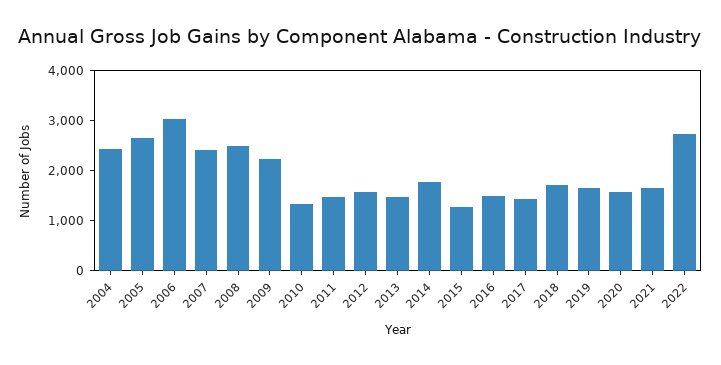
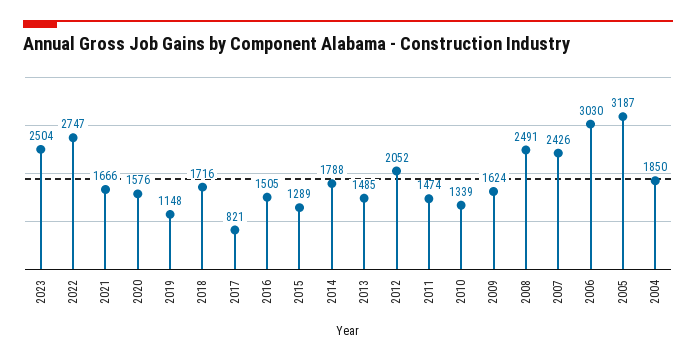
  {
-   "2004": 2400,
+   "2004": 1850,
-   "2005": 2600,
+   "2005": 3187,
    "2006": 3030,
    "2007": 2426,
    "2008": 2491,
-   "2009": 2200,
+   "2009": 1624,
    "2010": 1339,
    "2011": 1474,
-   "2012": 1600,
+   "2012": 2052,
    "2013": 1485,
    "2014": 1788,
    "2015": 1289,
    "2016": 1505,
-   "2017": 1400,
+   "2017": 821,
    "2018": 1716,
-   "2019": 1600,
+   "2019": 1148,
    "2020": 1576,
    "2021": 1666,
-   "2022": 2747
+   "2022": 2747,
+   "2023": 2504
  }

